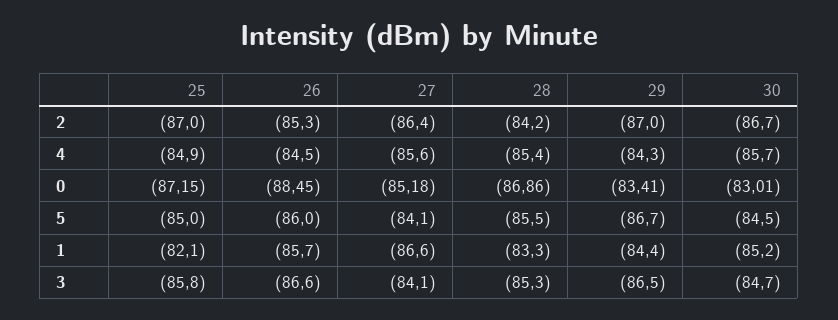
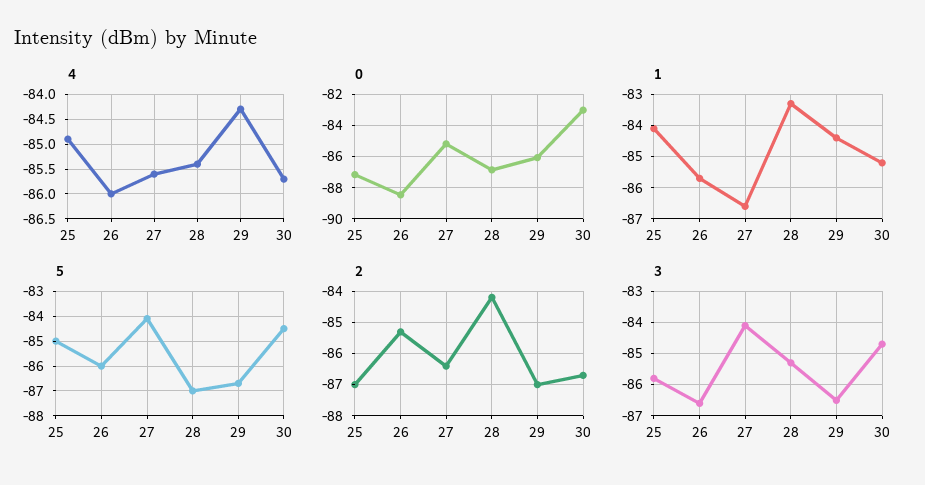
  {
    "2": {
      "25": -87,
      "26": -85.3,
      "27": -86.4,
      "28": -84.2,
      "29": -87,
      "30": -86.7
    },
    "4": {
      "25": -84.9,
-     "26": -84.5,
+     "26": -86,
      "27": -85.6,
      "28": -85.4,
      "29": -84.3,
      "30": -85.7
    },
    "0": {
      "25": -87.15,
      "26": -88.45,
      "27": -85.18,
      "28": -86.86,
-     "29": -83.41,
+     "29": -86,
      "30": -83.01
    },
    "5": {
      "25": -85,
      "26": -86,
      "27": -84.1,
-     "28": -85.5,
+     "28": -87,
      "29": -86.7,
      "30": -84.5
    },
    "1": {
-     "25": -82.1,
+     "25": -84,
      "26": -85.7,
      "27": -86.6,
      "28": -83.3,
      "29": -84.4,
      "30": -85.2
    },
    "3": {
      "25": -85.8,
      "26": -86.6,
      "27": -84.1,
      "28": -85.3,
      "29": -86.5,
      "30": -84.7
    }
  }

